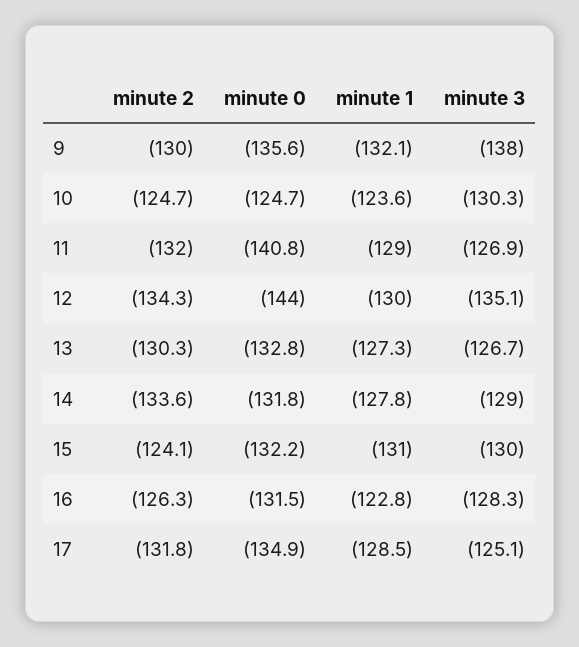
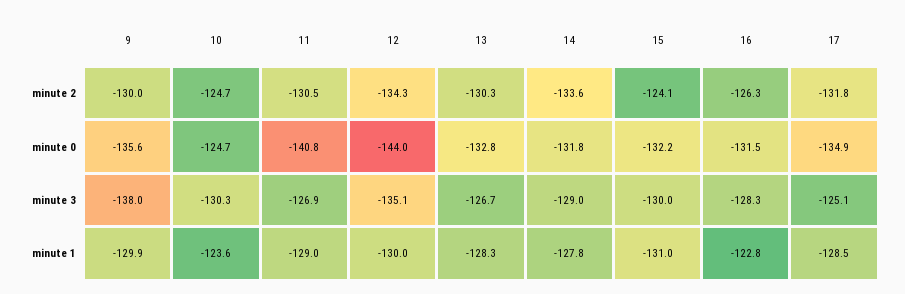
  {
    "minute 2": {
      "9": -130,
      "10": -124.7,
-     "11": -132,
+     "11": -130.5,
      "12": -134.3,
      "13": -130.3,
      "14": -133.6,
      "15": -124.1,
      "16": -126.3,
      "17": -131.8
    },
    "minute 0": {
      "9": -135.6,
      "10": -124.7,
      "11": -140.8,
      "12": -144,
      "13": -132.8,
      "14": -131.8,
      "15": -132.2,
      "16": -131.5,
      "17": -134.9
    },
    "minute 1": {
-     "9": -132.1,
+     "9": -129.9,
      "10": -123.6,
      "11": -129,
      "12": -130,
-     "13": -127.3,
+     "13": -128.3,
      "14": -127.8,
      "15": -131,
      "16": -122.8,
      "17": -128.5
    },
    "minute 3": {
      "9": -138,
      "10": -130.3,
      "11": -126.9,
      "12": -135.1,
      "13": -126.7,
      "14": -129,
      "15": -130,
      "16": -128.3,
      "17": -125.1
    }
  }

